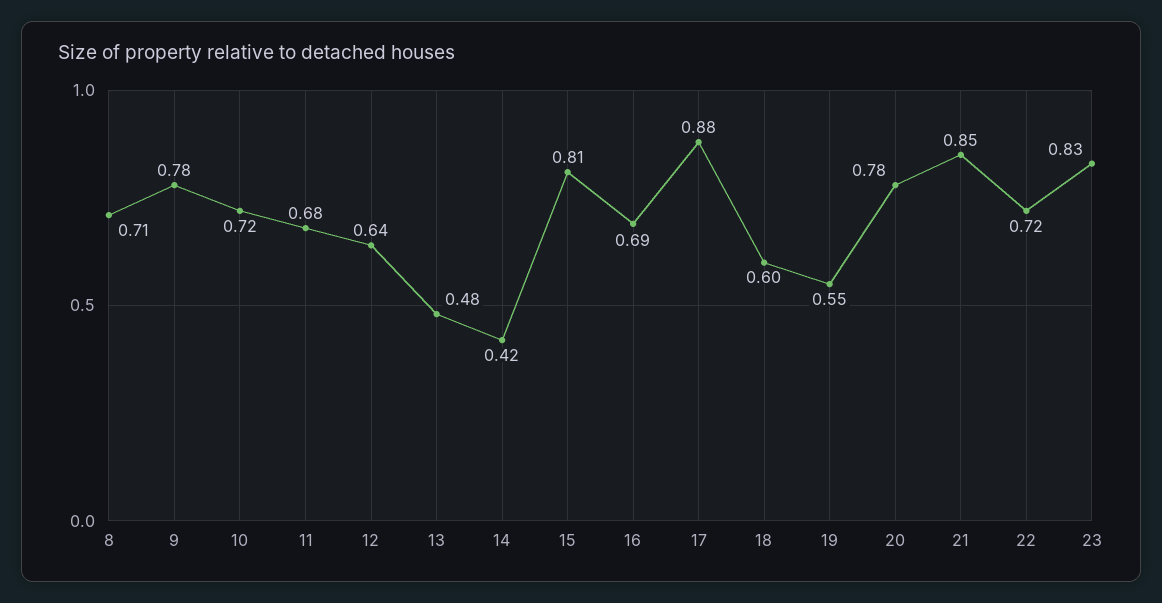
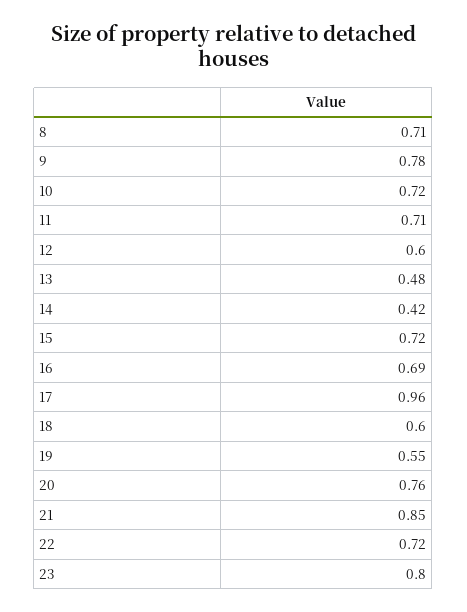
  {
    "8": 0.71,
    "9": 0.78,
    "10": 0.72,
-   "11": 0.68,
+   "11": 0.71,
-   "12": 0.64,
+   "12": 0.6,
    "13": 0.48,
    "14": 0.42,
-   "15": 0.81,
+   "15": 0.72,
    "16": 0.69,
-   "17": 0.88,
+   "17": 0.96,
    "18": 0.6,
    "19": 0.55,
-   "20": 0.78,
+   "20": 0.76,
    "21": 0.85,
    "22": 0.72,
-   "23": 0.83
+   "23": 0.8
  }

